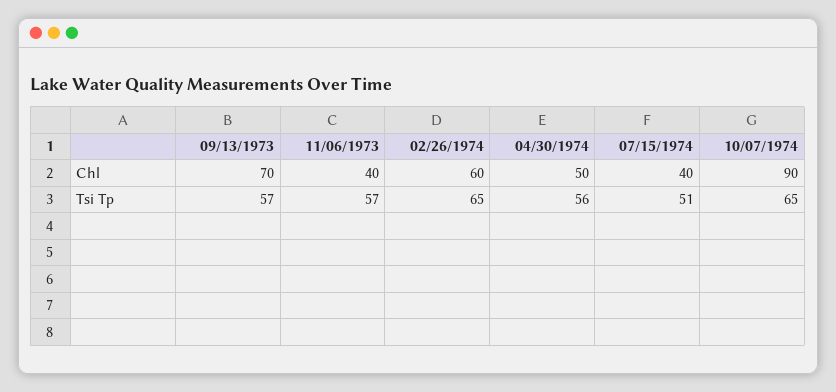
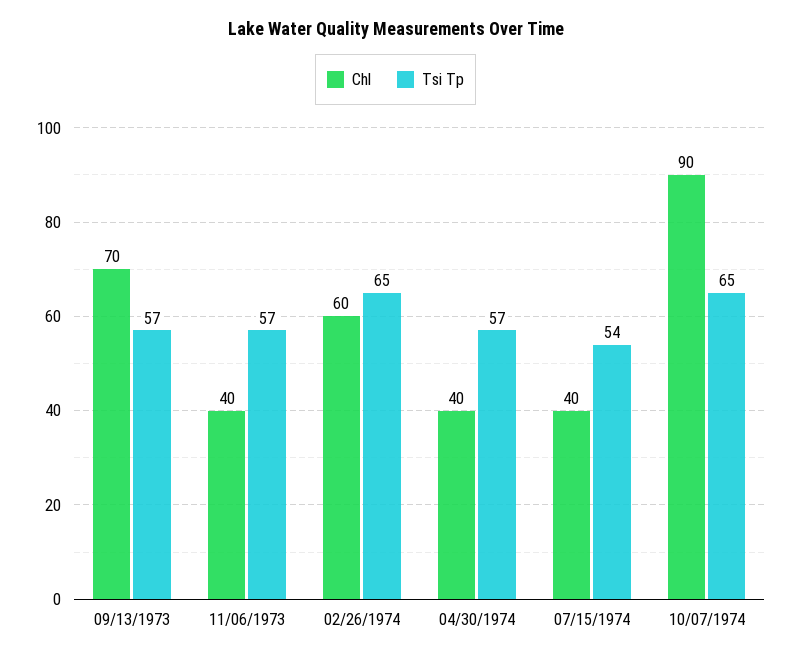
  {
    "Chl": {
      "09/13/1973": 70,
      "11/06/1973": 40,
      "02/26/1974": 60,
-     "04/30/1974": 50,
+     "04/30/1974": 40,
      "07/15/1974": 40,
      "10/07/1974": 90
    },
    "Tsi Tp": {
      "09/13/1973": 57,
      "11/06/1973": 57,
      "02/26/1974": 65,
-     "04/30/1974": 56,
+     "04/30/1974": 57,
-     "07/15/1974": 51,
+     "07/15/1974": 54,
      "10/07/1974": 65
    }
  }

